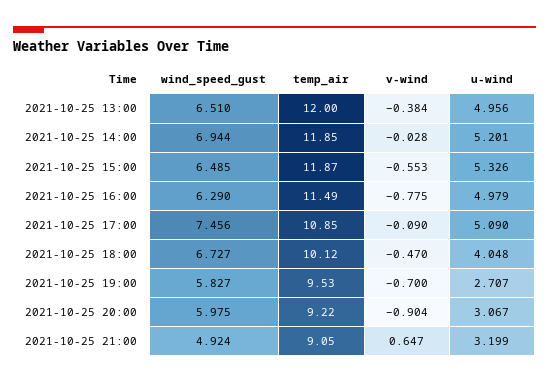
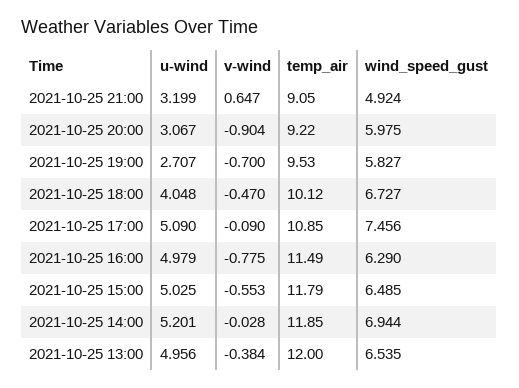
  {
    "wind_speed_gust": {
-     "2021-10-25 13:00": 6.51,
+     "2021-10-25 13:00": 6.535,
      "2021-10-25 14:00": 6.944,
      "2021-10-25 15:00": 6.485,
      "2021-10-25 16:00": 6.29,
      "2021-10-25 17:00": 7.456,
      "2021-10-25 18:00": 6.727,
      "2021-10-25 19:00": 5.827,
      "2021-10-25 20:00": 5.975,
      "2021-10-25 21:00": 4.924
    },
    "temp_air": {
      "2021-10-25 13:00": 12,
      "2021-10-25 14:00": 11.85,
-     "2021-10-25 15:00": 11.87,
+     "2021-10-25 15:00": 11.79,
      "2021-10-25 16:00": 11.49,
      "2021-10-25 17:00": 10.85,
      "2021-10-25 18:00": 10.12,
      "2021-10-25 19:00": 9.53,
      "2021-10-25 20:00": 9.22,
      "2021-10-25 21:00": 9.05
    },
    "v-wind": {
      "2021-10-25 13:00": -0.384,
      "2021-10-25 14:00": -0.028,
      "2021-10-25 15:00": -0.553,
      "2021-10-25 16:00": -0.775,
      "2021-10-25 17:00": -0.09,
      "2021-10-25 18:00": -0.47,
      "2021-10-25 19:00": -0.7,
      "2021-10-25 20:00": -0.904,
      "2021-10-25 21:00": 0.647
    },
    "u-wind": {
      "2021-10-25 13:00": 4.956,
      "2021-10-25 14:00": 5.201,
-     "2021-10-25 15:00": 5.326,
+     "2021-10-25 15:00": 5.025,
      "2021-10-25 16:00": 4.979,
      "2021-10-25 17:00": 5.09,
      "2021-10-25 18:00": 4.048,
      "2021-10-25 19:00": 2.707,
      "2021-10-25 20:00": 3.067,
      "2021-10-25 21:00": 3.199
    }
  }

